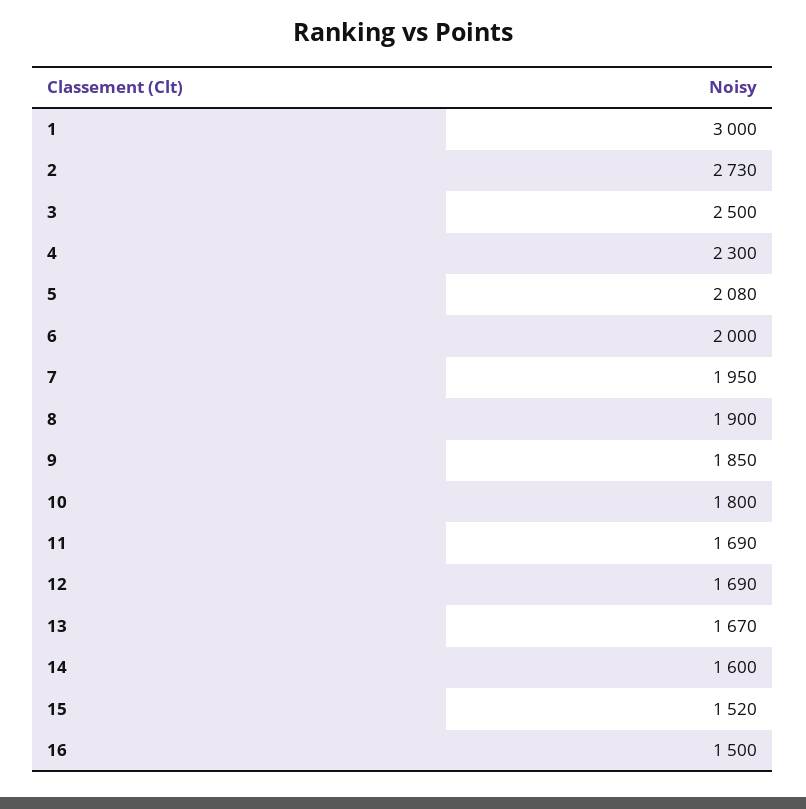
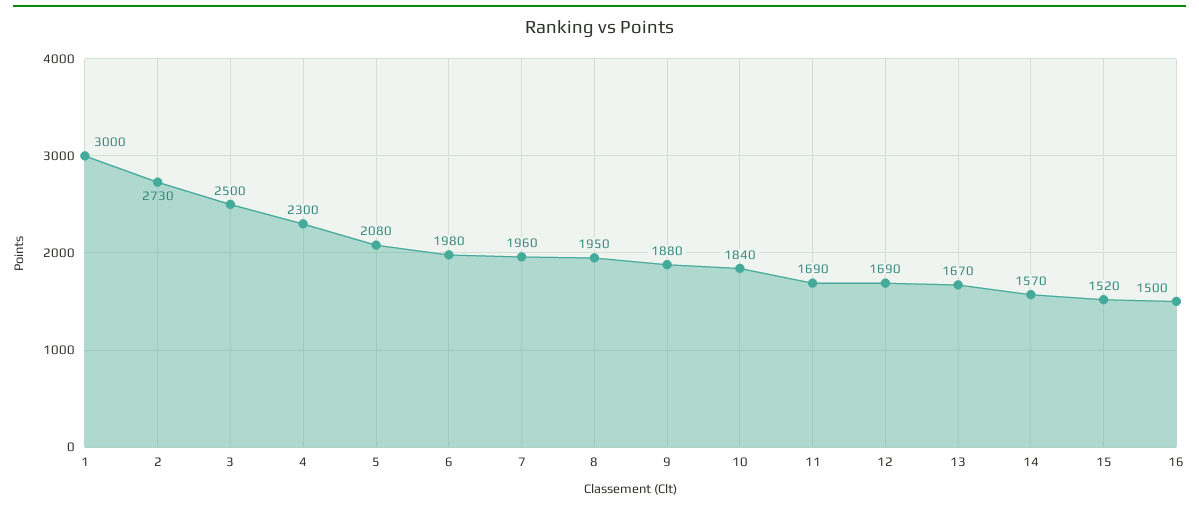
  {
    "1": 3000,
    "2": 2730,
    "3": 2500,
    "4": 2300,
    "5": 2080,
-   "6": 2000,
+   "6": 1980,
-   "7": 1950,
+   "7": 1960,
-   "8": 1900,
+   "8": 1950,
-   "9": 1850,
+   "9": 1880,
-   "10": 1800,
+   "10": 1840,
    "11": 1690,
    "12": 1690,
    "13": 1670,
-   "14": 1600,
+   "14": 1570,
    "15": 1520,
    "16": 1500
  }

